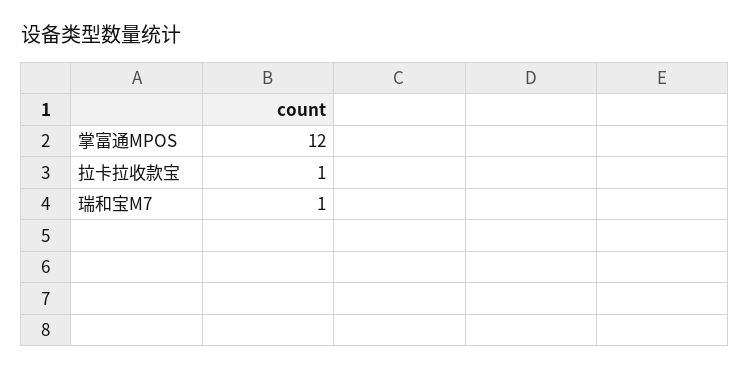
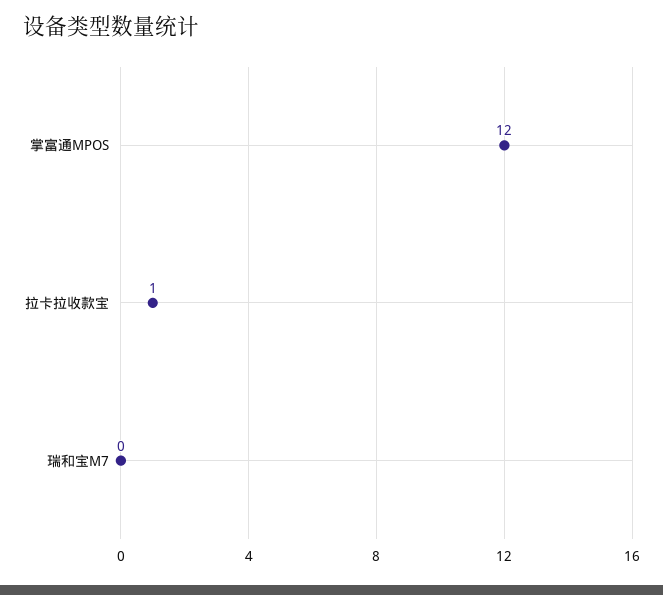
  {
    "掌富通MPOS": 12,
    "拉卡拉收款宝": 1,
-   "瑞和宝M7": 1
+   "瑞和宝M7": 0
  }

